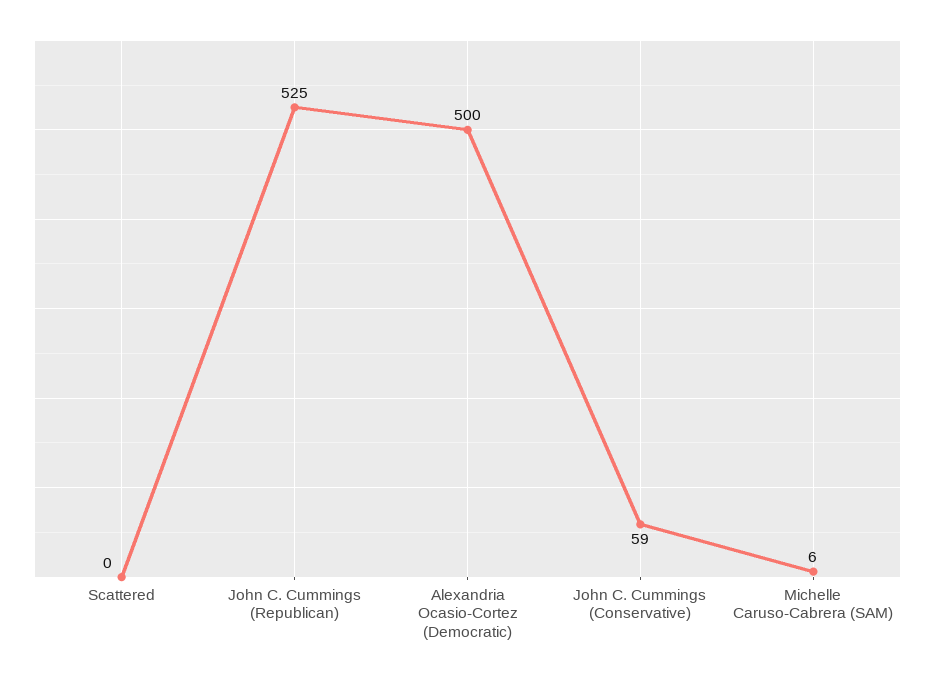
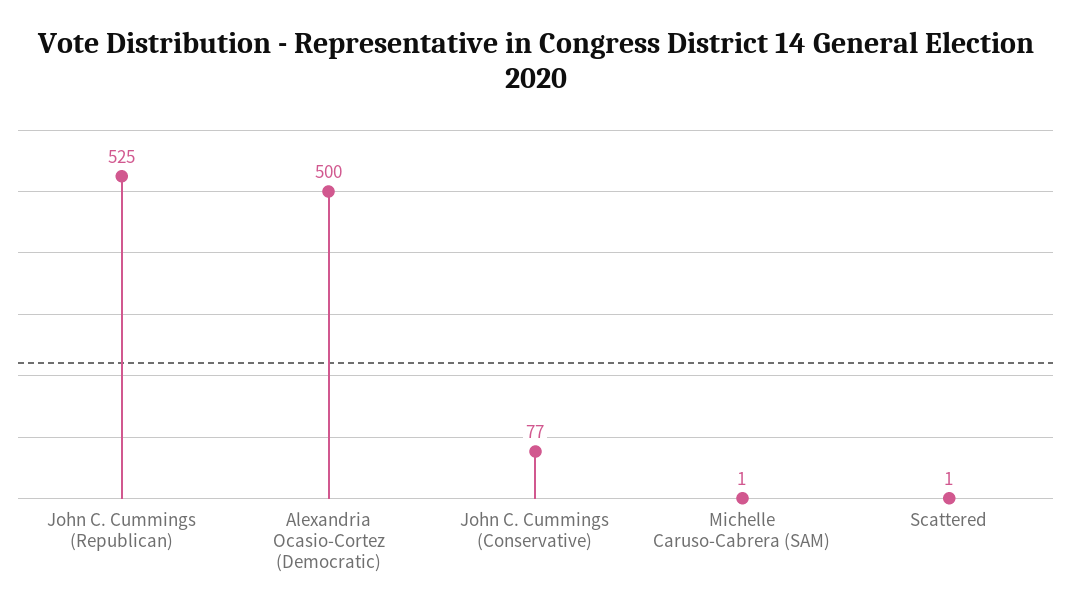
  {
-   "Scattered": 0,
+   "Scattered": 1,
    "John C. Cummings (Republican)": 525,
    "Alexandria Ocasio-Cortez (Democratic)": 500,
-   "John C. Cummings (Conservative)": 59,
+   "John C. Cummings (Conservative)": 77,
-   "Michelle Caruso-Cabrera (SAM)": 6
+   "Michelle Caruso-Cabrera (SAM)": 1
  }

